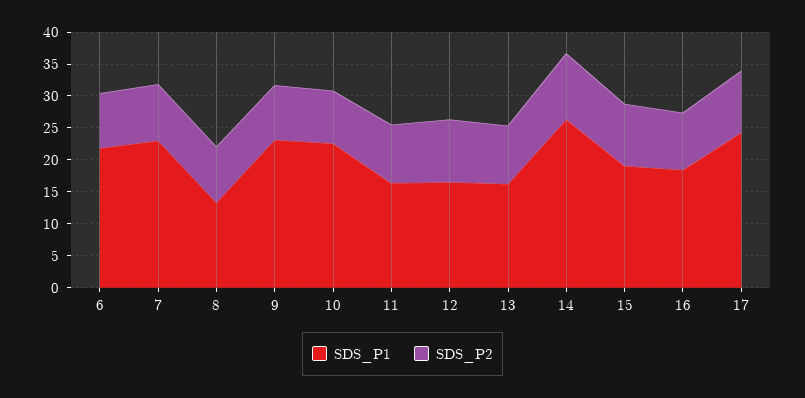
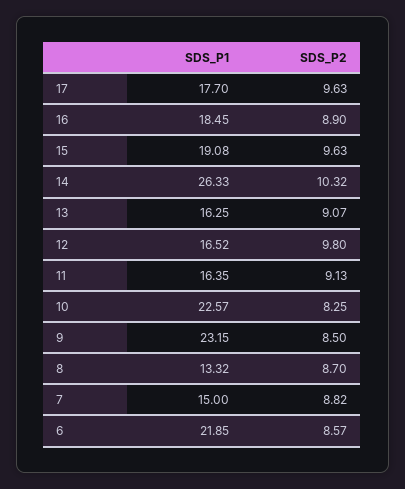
  {
    "SDS_P1": {
      "6": 21.85,
-     "7": 22.5,
+     "7": 15,
      "8": 13.32,
      "9": 23.15,
      "10": 22.57,
      "11": 16.35,
      "12": 16.52,
      "13": 16.25,
      "14": 26.33,
      "15": 19.08,
      "16": 18.45,
-     "17": 25
+     "17": 17.7
    },
    "SDS_P2": {
      "6": 8.57,
      "7": 8.82,
      "8": 8.7,
      "9": 8.5,
      "10": 8.25,
      "11": 9.13,
      "12": 9.8,
      "13": 9.07,
      "14": 10.32,
      "15": 9.63,
      "16": 8.9,
      "17": 9.63
    }
  }

